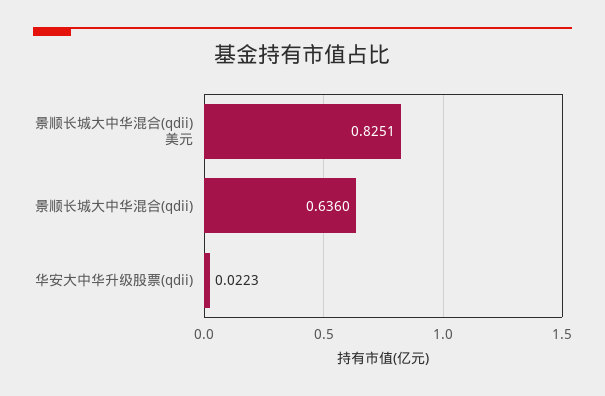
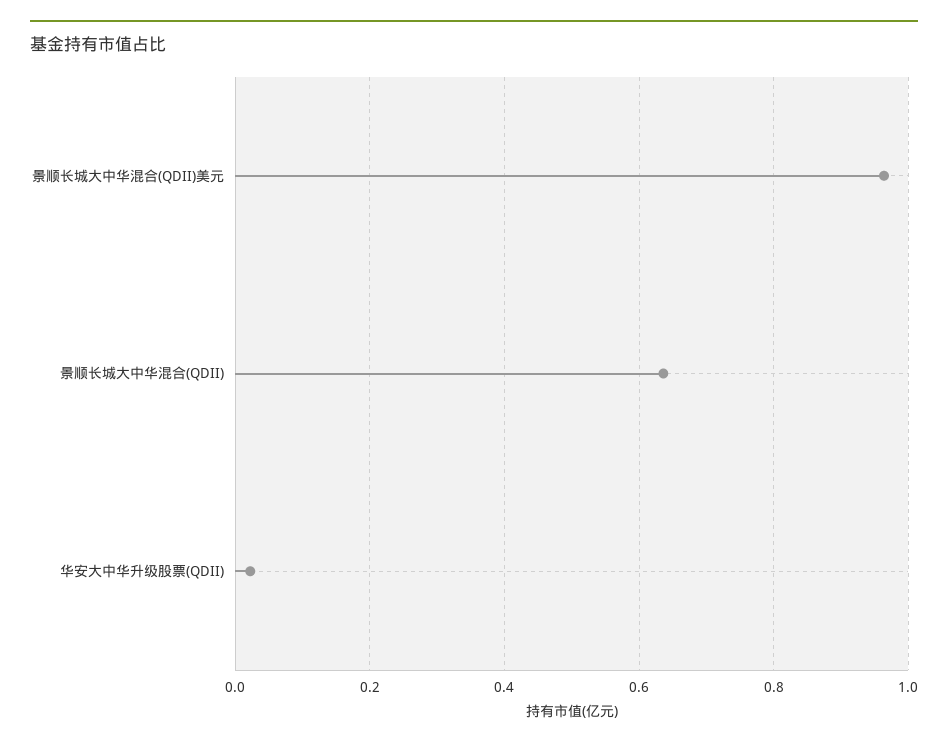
  {
-   "景顺长城大中华混合(qdii)美元": 0.8251,
+   "景顺长城大中华混合(qdii)美元": 0.96,
    "景顺长城大中华混合(qdii)": 0.636,
    "华安大中华升级股票(qdii)": 0.0223
  }

